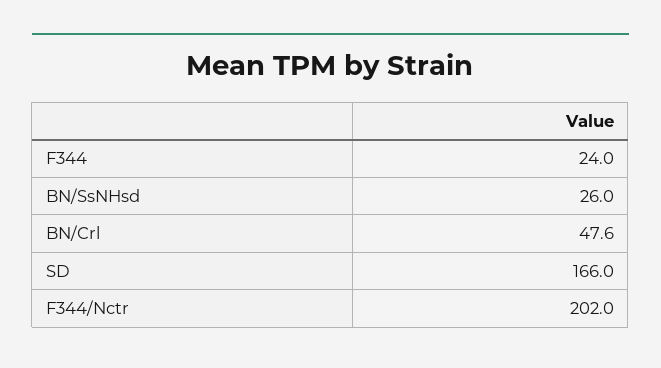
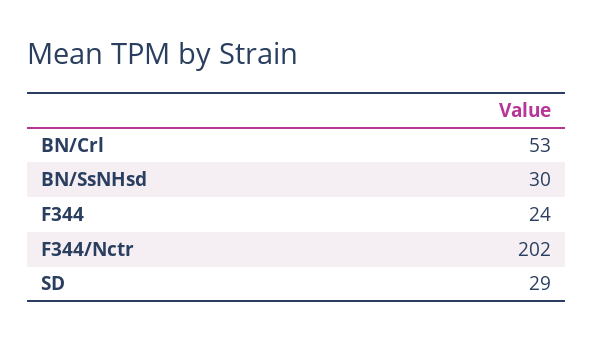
  {
    "F344": 24,
-   "BN/SsNHsd": 26,
+   "BN/SsNHsd": 30,
-   "BN/Crl": 47.6,
+   "BN/Crl": 53,
-   "SD": 166,
+   "SD": 29,
    "F344/Nctr": 202
  }

